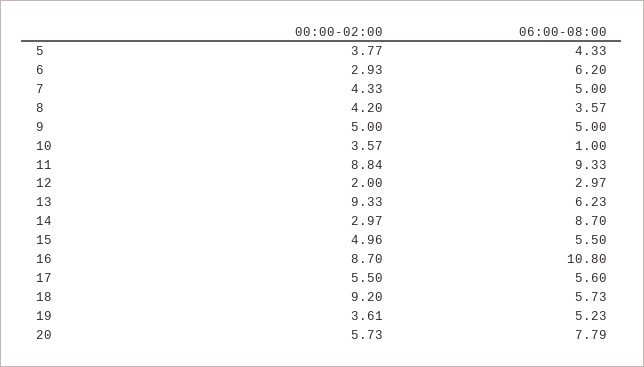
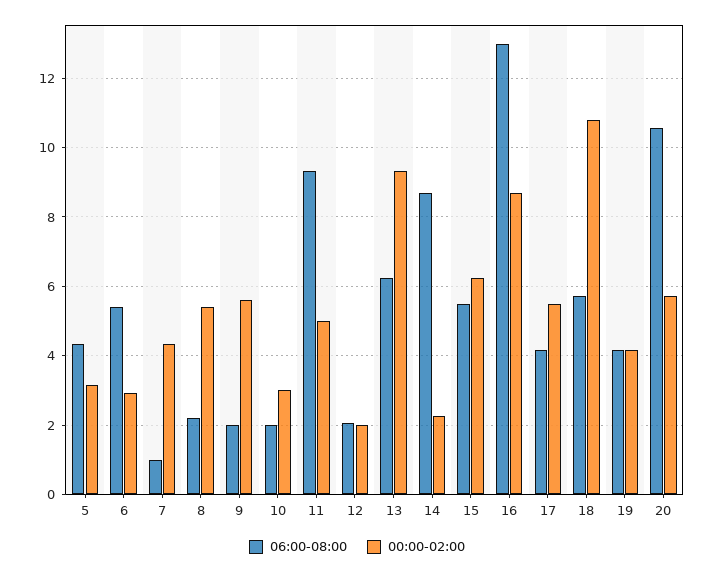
  {
    "00:00-02:00": {
-     "5": 3.77,
+     "5": 3.2,
      "6": 2.93,
      "7": 4.33,
-     "8": 4.2,
+     "8": 5.4,
-     "9": 5,
+     "9": 5.6,
-     "10": 3.57,
+     "10": 3,
-     "11": 8.84,
+     "11": 5,
      "12": 2,
      "13": 9.33,
-     "14": 2.97,
+     "14": 2.2,
-     "15": 4.96,
+     "15": 6.2,
      "16": 8.7,
      "17": 5.5,
-     "18": 9.2,
+     "18": 10.8,
-     "19": 3.61,
+     "19": 4.2,
      "20": 5.73
    },
    "06:00-08:00": {
      "5": 4.33,
-     "6": 6.2,
+     "6": 5.4,
-     "7": 5,
+     "7": 1,
-     "8": 3.57,
+     "8": 2.2,
-     "9": 5,
+     "9": 2,
-     "10": 1,
+     "10": 2,
      "11": 9.33,
-     "12": 2.97,
+     "12": 2,
      "13": 6.23,
      "14": 8.7,
      "15": 5.5,
-     "16": 10.8,
+     "16": 13,
-     "17": 5.6,
+     "17": 4.2,
      "18": 5.73,
-     "19": 5.23,
+     "19": 4.2,
-     "20": 7.79
+     "20": 10.6
    }
  }

